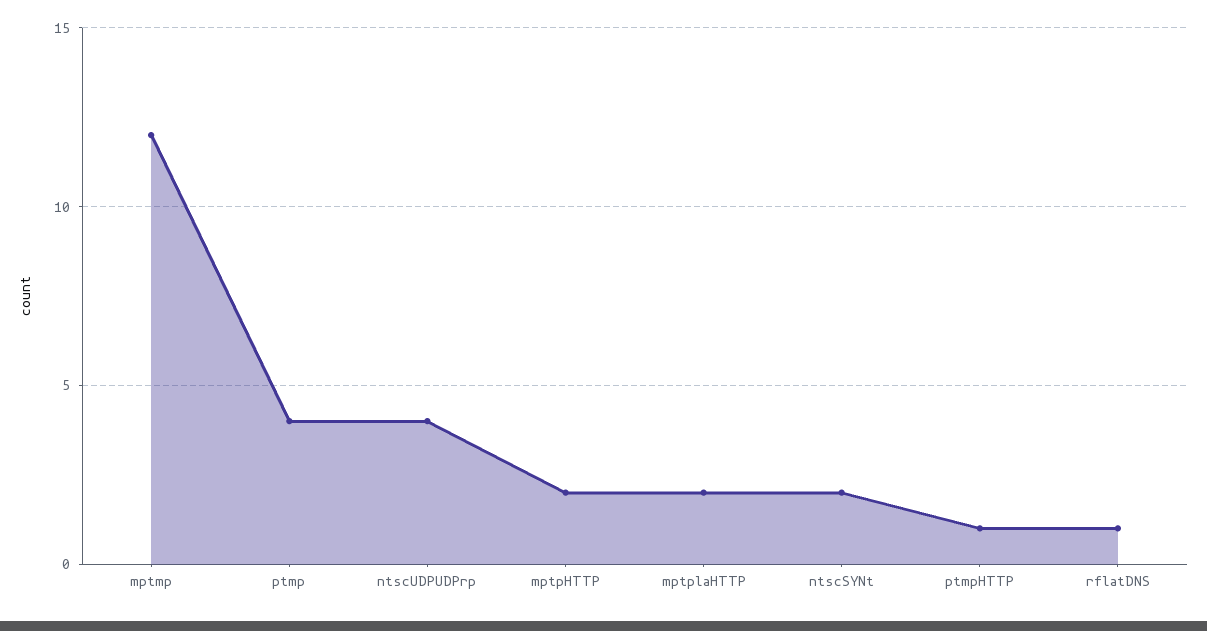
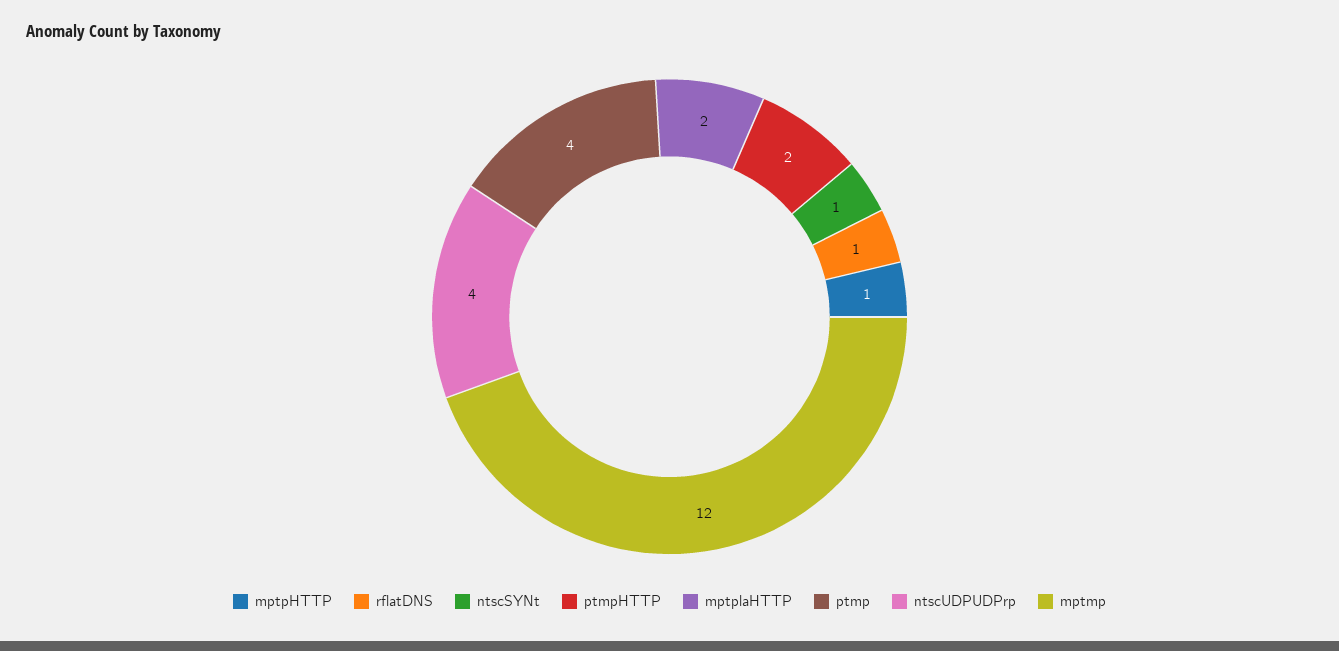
  {
    "mptmp": 12,
    "ptmp": 4,
    "ntscUDPUDPrp": 4,
-   "mptpHTTP": 2,
+   "mptpHTTP": 1,
    "mptplaHTTP": 2,
-   "ntscSYNt": 2,
+   "ntscSYNt": 1,
-   "ptmpHTTP": 1,
+   "ptmpHTTP": 2,
    "rflatDNS": 1
  }

